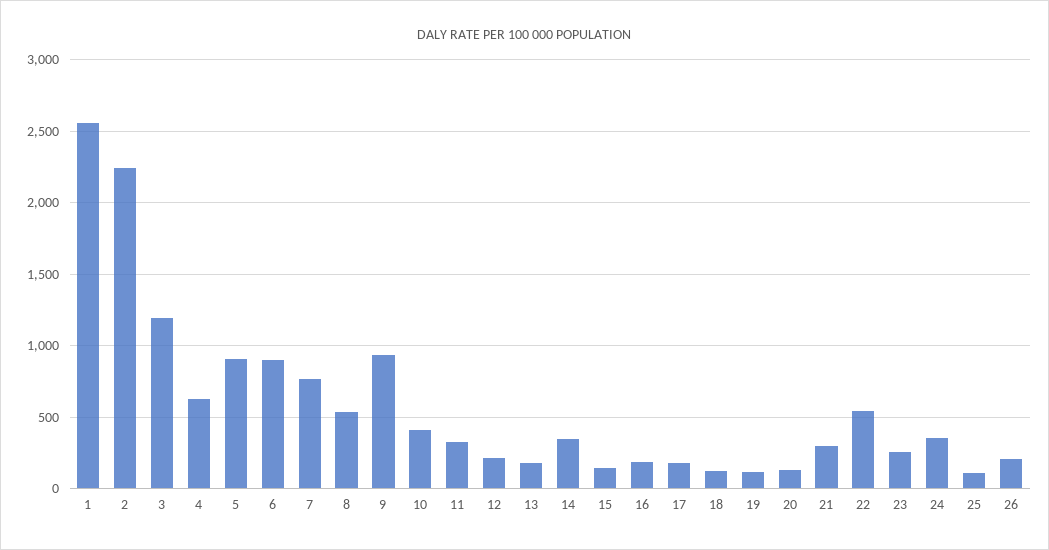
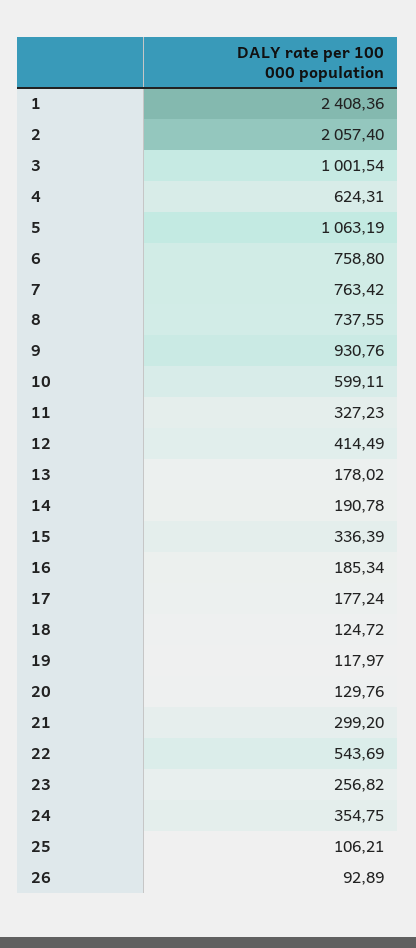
  {
-   "1": 2550,
+   "1": 2408.36,
-   "2": 2250,
+   "2": 2057.4,
-   "3": 1200,
+   "3": 1001.54,
    "4": 624.31,
-   "5": 900,
+   "5": 1063.19,
-   "6": 900,
+   "6": 758.8,
    "7": 763.42,
-   "8": 550,
+   "8": 737.55,
    "9": 930.76,
-   "10": 400,
+   "10": 599.11,
    "11": 327.23,
-   "12": 200,
+   "12": 414.49,
    "13": 178.02,
-   "14": 350,
+   "14": 190.78,
-   "15": 150,
+   "15": 336.39,
    "16": 185.34,
    "17": 177.24,
    "18": 124.72,
    "19": 117.97,
    "20": 129.76,
    "21": 299.2,
    "22": 543.69,
    "23": 256.82,
    "24": 354.75,
    "25": 106.21,
-   "26": 200
+   "26": 92.89
  }

